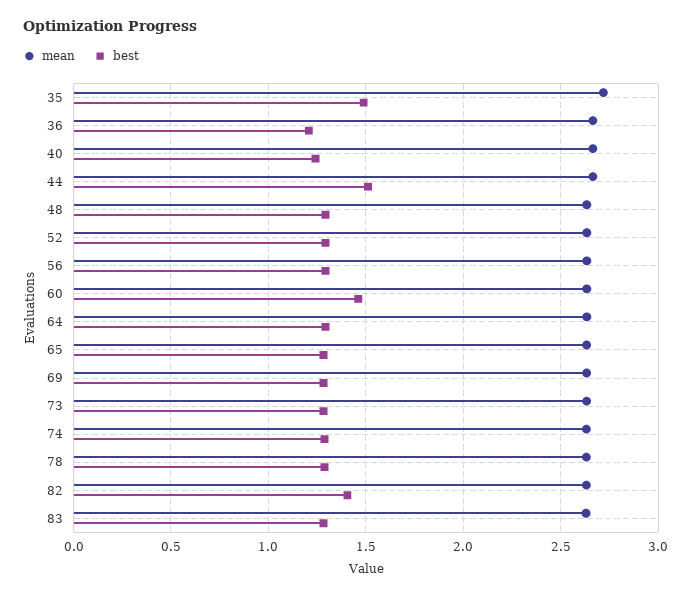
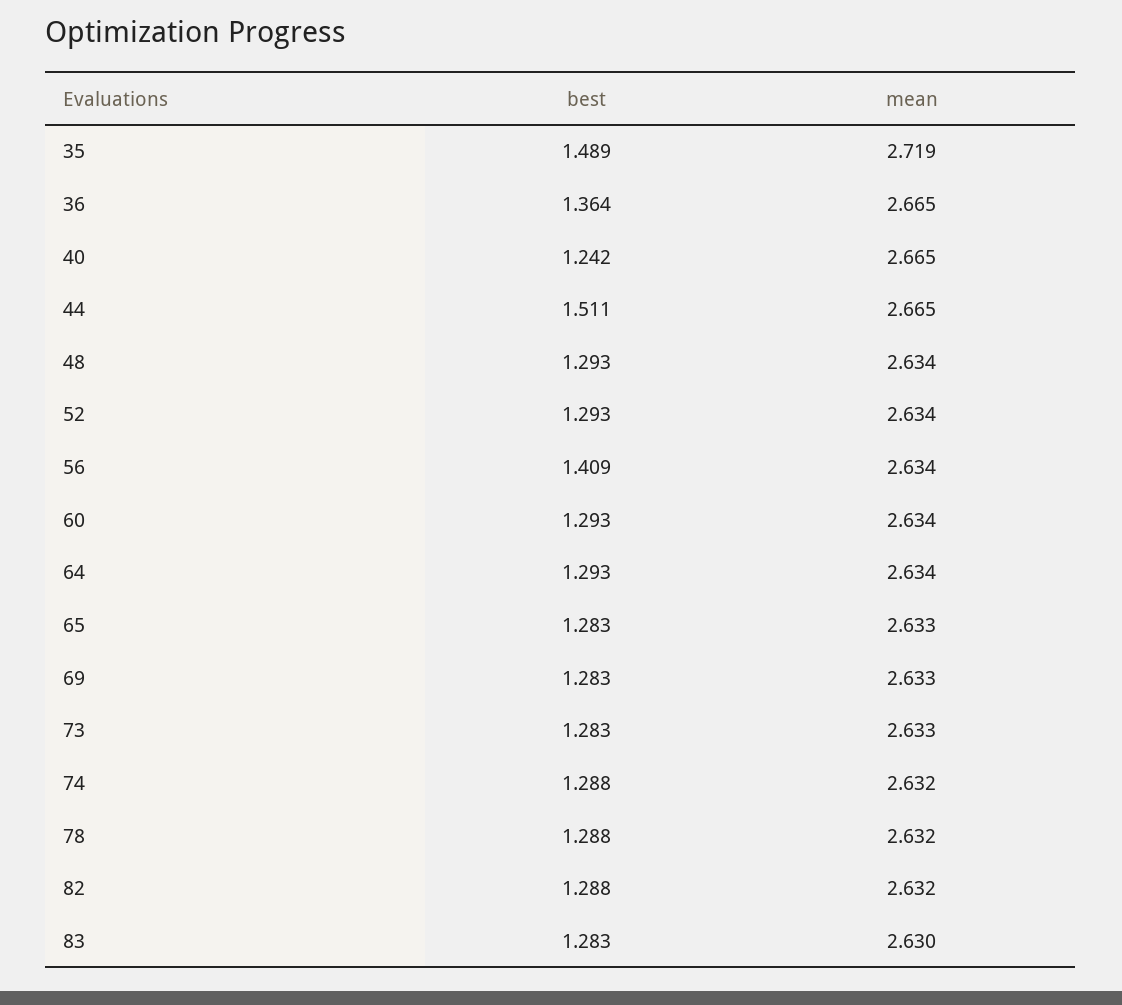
  {
    "mean": {
      "35": 2.719,
      "36": 2.665,
      "40": 2.665,
      "44": 2.665,
      "48": 2.634,
      "52": 2.634,
      "56": 2.634,
      "60": 2.634,
      "64": 2.634,
      "65": 2.633,
      "69": 2.633,
      "73": 2.633,
      "74": 2.632,
      "78": 2.632,
      "82": 2.632,
      "83": 2.63
    },
    "best": {
      "35": 1.489,
-     "36": 1.2,
+     "36": 1.364,
      "40": 1.242,
      "44": 1.511,
      "48": 1.293,
      "52": 1.293,
-     "56": 1.3,
+     "56": 1.409,
-     "60": 1.45,
+     "60": 1.293,
      "64": 1.293,
      "65": 1.283,
      "69": 1.283,
      "73": 1.283,
      "74": 1.288,
      "78": 1.288,
-     "82": 1.4,
+     "82": 1.288,
      "83": 1.283
    }
  }

